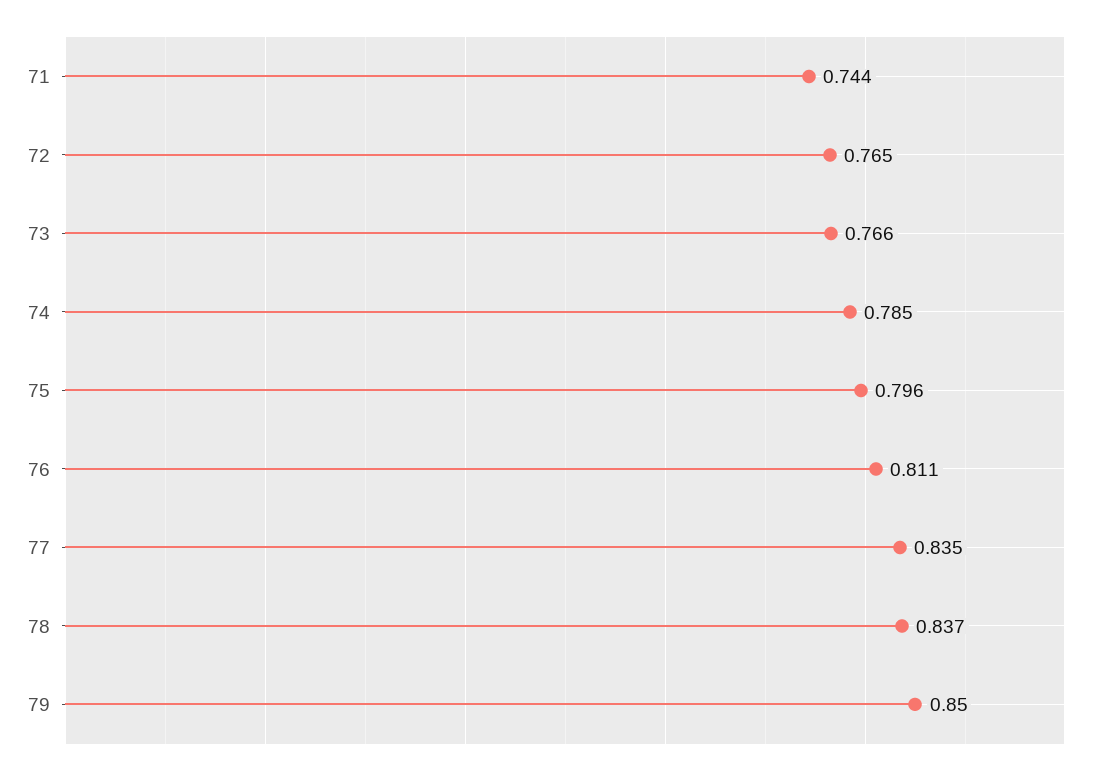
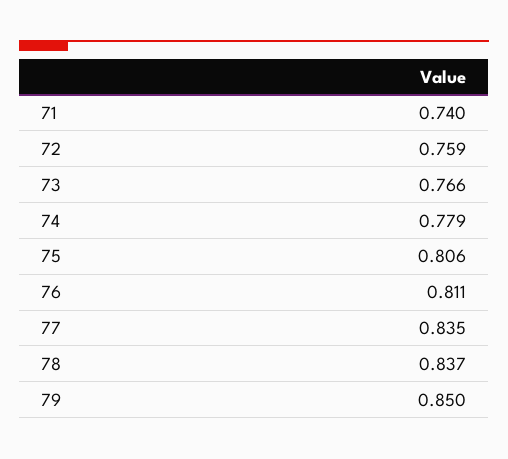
  {
-   "71": 0.744,
+   "71": 0.74,
-   "72": 0.765,
+   "72": 0.759,
    "73": 0.766,
-   "74": 0.785,
+   "74": 0.779,
-   "75": 0.796,
+   "75": 0.806,
    "76": 0.811,
    "77": 0.835,
    "78": 0.837,
    "79": 0.85
  }

